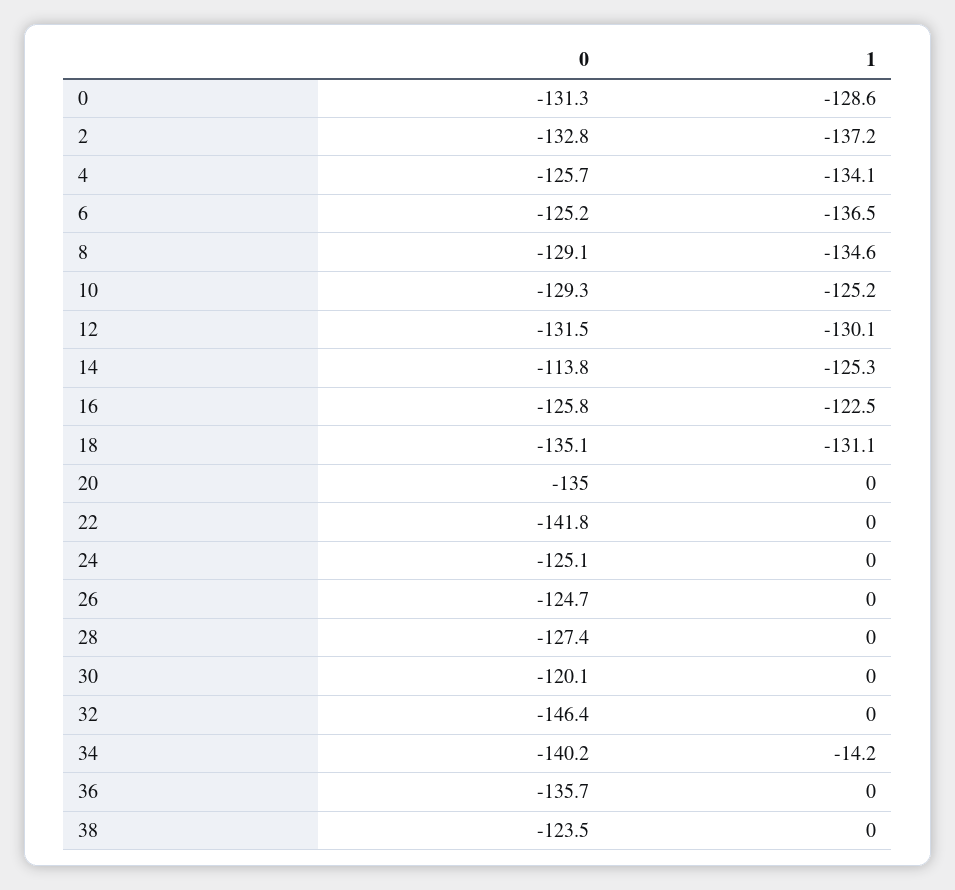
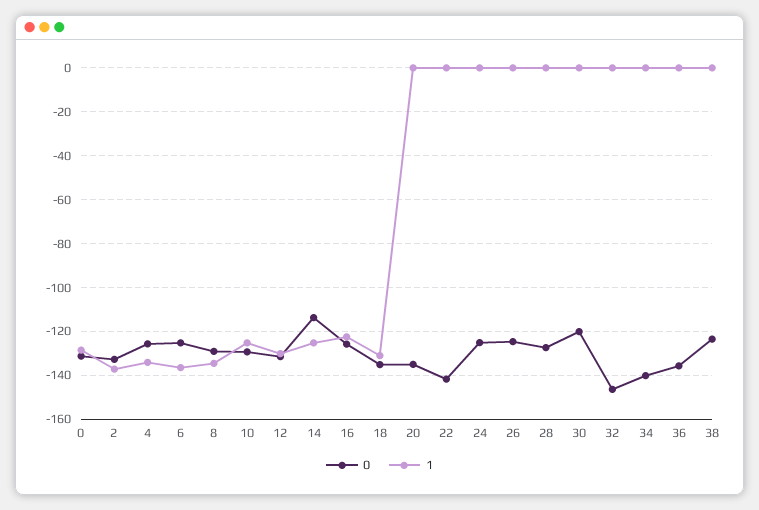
  {
    "0": {
      "0": -131.3,
      "2": -132.8,
      "4": -125.7,
      "6": -125.2,
      "8": -129.1,
      "10": -129.3,
      "12": -131.5,
      "14": -113.8,
      "16": -125.8,
      "18": -135.1,
      "20": -135,
      "22": -141.8,
      "24": -125.1,
      "26": -124.7,
      "28": -127.4,
      "30": -120.1,
      "32": -146.4,
      "34": -140.2,
      "36": -135.7,
      "38": -123.5
    },
    "1": {
      "0": -128.6,
      "2": -137.2,
      "4": -134.1,
      "6": -136.5,
      "8": -134.6,
      "10": -125.2,
      "12": -130.1,
      "14": -125.3,
      "16": -122.5,
      "18": -131.1,
      "20": 0,
      "22": 0,
      "24": 0,
      "26": 0,
      "28": 0,
      "30": 0,
      "32": 0,
-     "34": -14.2,
+     "34": 0,
      "36": 0,
      "38": 0
    }
  }

